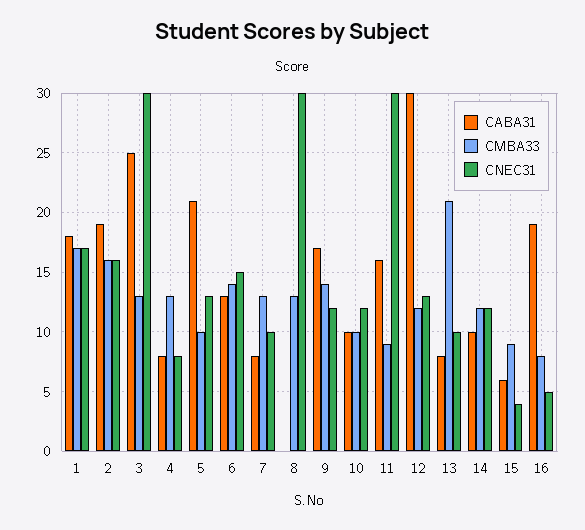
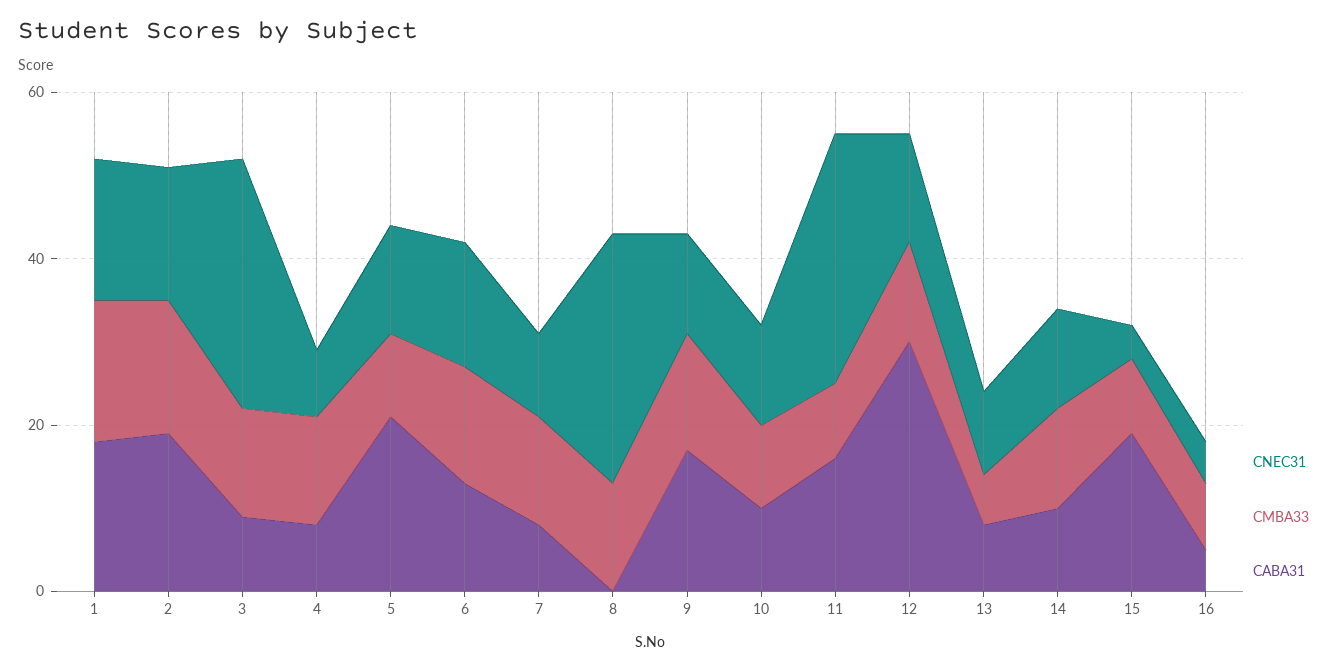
  {
    "CABA31": {
      "1": 18,
      "2": 19,
-     "3": 25,
+     "3": 10,
      "4": 8,
      "5": 21,
      "6": 13,
      "7": 8,
      "8": 0,
      "9": 17,
      "10": 10,
      "11": 16,
      "12": 30,
      "13": 8,
      "14": 10,
-     "15": 6,
+     "15": 20,
-     "16": 19
+     "16": 5
    },
    "CMBA33": {
      "1": 17,
      "2": 16,
      "3": 13,
      "4": 13,
      "5": 10,
      "6": 14,
      "7": 13,
      "8": 13,
      "9": 14,
      "10": 10,
      "11": 9,
      "12": 12,
-     "13": 21,
+     "13": 5,
      "14": 12,
      "15": 9,
      "16": 8
    },
    "CNEC31": {
      "1": 17,
      "2": 16,
      "3": 30,
      "4": 8,
      "5": 13,
      "6": 15,
      "7": 10,
      "8": 30,
      "9": 12,
      "10": 12,
      "11": 30,
      "12": 13,
      "13": 10,
      "14": 12,
      "15": 4,
      "16": 5
    }
  }

